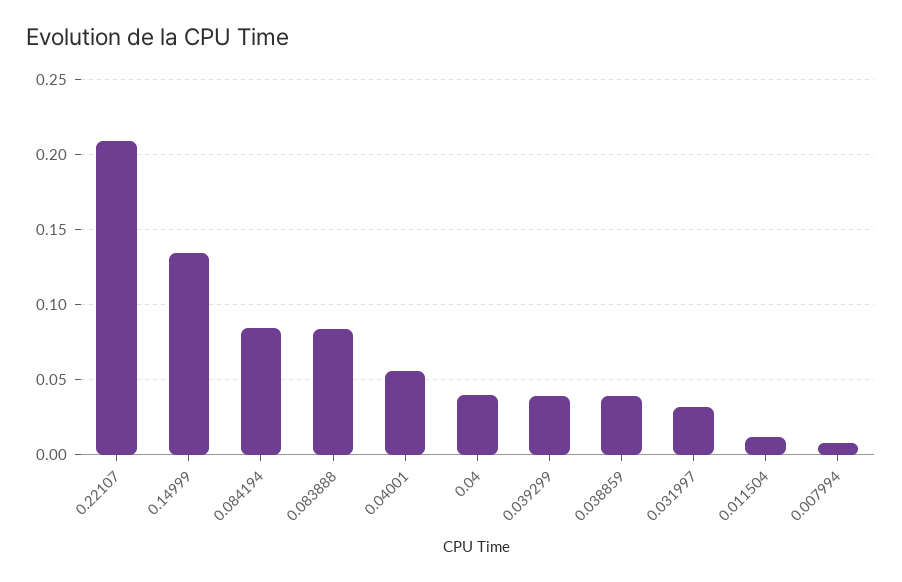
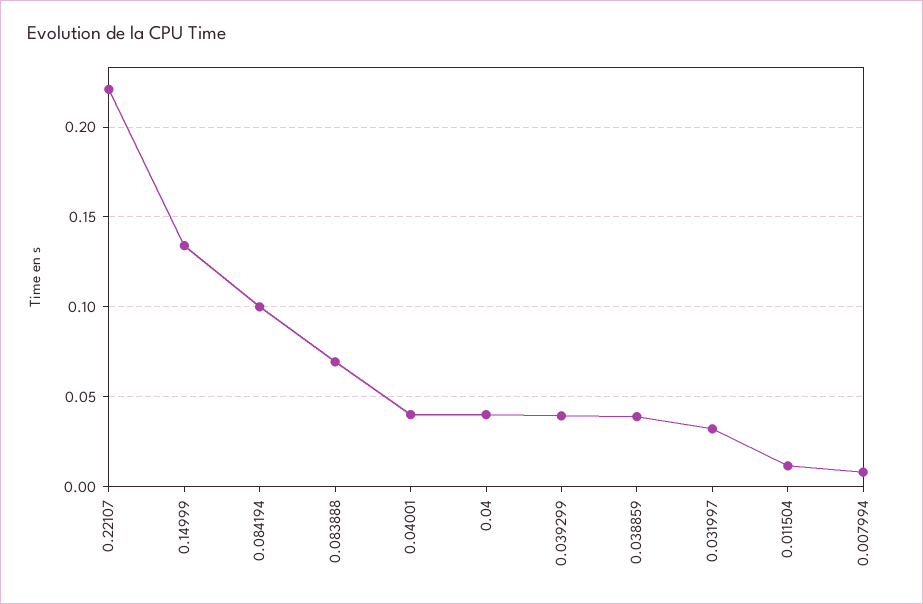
  {
-   "0.22107": 0.21,
+   "0.22107": 0.22,
    "0.14999": 0.135,
-   "0.084194": 0.085,
+   "0.084194": 0.1,
-   "0.083888": 0.085,
+   "0.083888": 0.07,
-   "0.04001": 0.055,
+   "0.04001": 0.04,
    "0.04": 0.04,
    "0.039299": 0.04,
    "0.038859": 0.04,
    "0.031997": 0.03,
    "0.011504": 0.01,
    "0.007994": 0.01
  }

